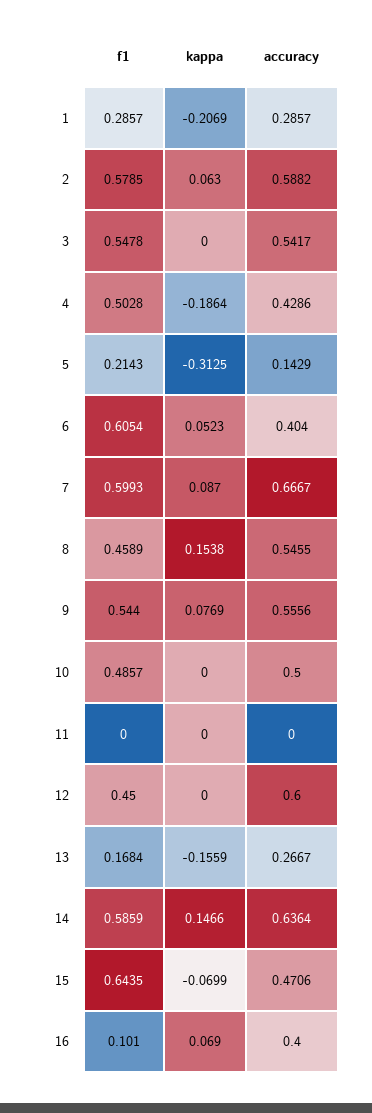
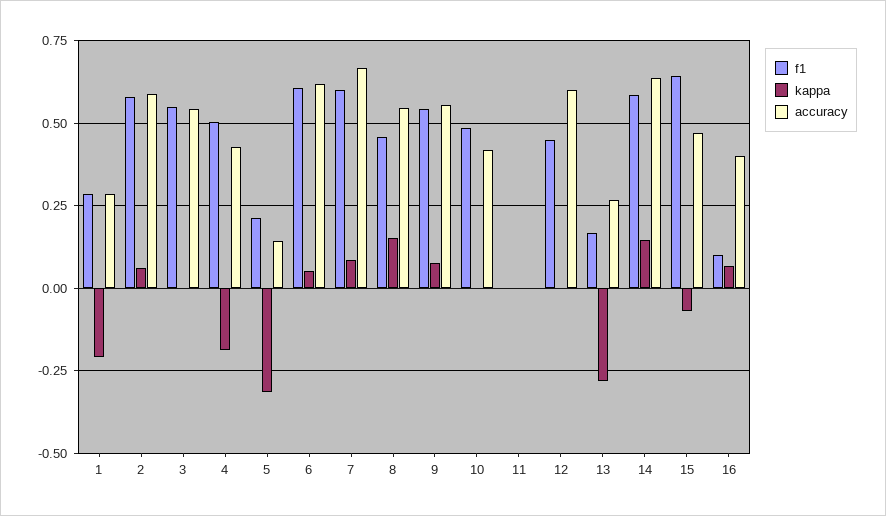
  {
    "f1": {
      "1": 0.2857,
      "2": 0.5785,
      "3": 0.5478,
      "4": 0.5028,
      "5": 0.2143,
      "6": 0.6054,
      "7": 0.5993,
      "8": 0.4589,
      "9": 0.544,
      "10": 0.4857,
      "11": 0,
      "12": 0.45,
      "13": 0.1684,
      "14": 0.5859,
      "15": 0.6435,
      "16": 0.101
    },
    "kappa": {
      "1": -0.2069,
      "2": 0.063,
      "3": 0,
      "4": -0.1864,
      "5": -0.3125,
      "6": 0.0523,
      "7": 0.087,
      "8": 0.1538,
      "9": 0.0769,
      "10": 0,
      "11": 0,
      "12": 0,
-     "13": -0.1559,
+     "13": -0.275,
      "14": 0.1466,
      "15": -0.0699,
      "16": 0.069
    },
    "accuracy": {
      "1": 0.2857,
      "2": 0.5882,
      "3": 0.5417,
      "4": 0.4286,
      "5": 0.1429,
-     "6": 0.404,
+     "6": 0.625,
      "7": 0.6667,
      "8": 0.5455,
      "9": 0.5556,
-     "10": 0.5,
+     "10": 0.425,
      "11": 0,
      "12": 0.6,
      "13": 0.2667,
      "14": 0.6364,
      "15": 0.4706,
      "16": 0.4
    }
  }

